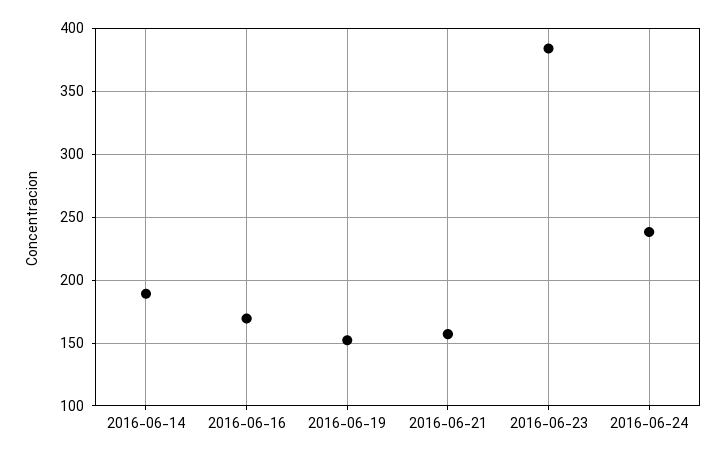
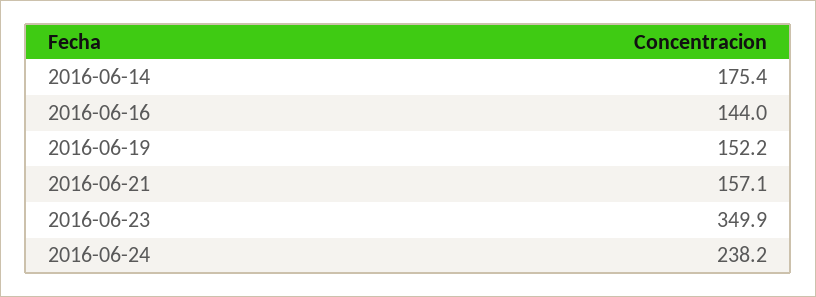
  {
-   "2016-06-14": 190,
+   "2016-06-14": 175.4,
-   "2016-06-16": 170,
+   "2016-06-16": 144,
    "2016-06-19": 152.2,
    "2016-06-21": 157.1,
-   "2016-06-23": 385,
+   "2016-06-23": 349.9,
    "2016-06-24": 238.2
  }

